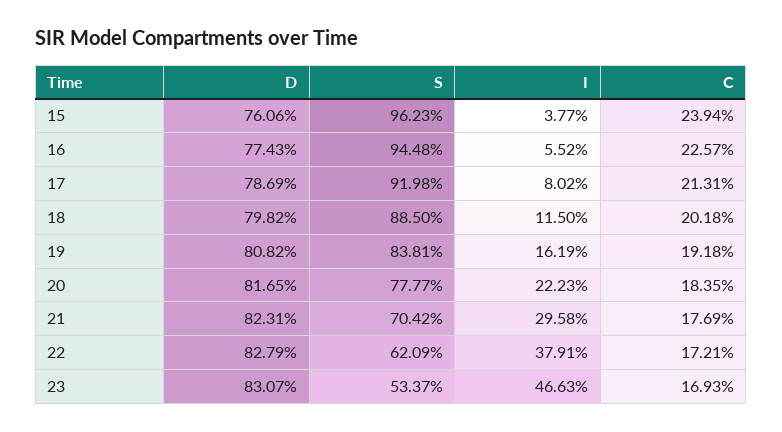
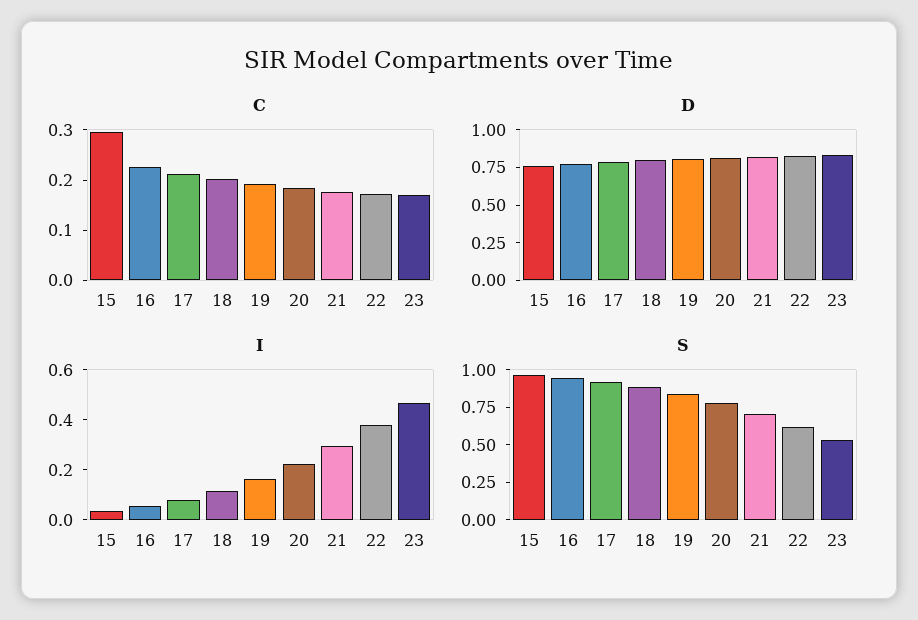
  {
    "D": {
      "15": 0.7606,
      "16": 0.7743,
      "17": 0.7869,
      "18": 0.7982,
      "19": 0.8082,
      "20": 0.8165,
      "21": 0.8231,
      "22": 0.8279,
      "23": 0.8307
    },
    "S": {
      "15": 0.9623,
      "16": 0.9448,
      "17": 0.9198,
      "18": 0.885,
      "19": 0.8381,
      "20": 0.7777,
      "21": 0.7042,
      "22": 0.6209,
      "23": 0.5337
    },
    "I": {
      "15": 0.0377,
      "16": 0.0552,
      "17": 0.0802,
      "18": 0.115,
      "19": 0.1619,
      "20": 0.2223,
      "21": 0.2958,
      "22": 0.3791,
      "23": 0.4663
    },
    "C": {
-     "15": 0.2394,
+     "15": 0.3,
      "16": 0.2257,
      "17": 0.2131,
      "18": 0.2018,
      "19": 0.1918,
      "20": 0.1835,
      "21": 0.1769,
      "22": 0.1721,
      "23": 0.1693
    }
  }

